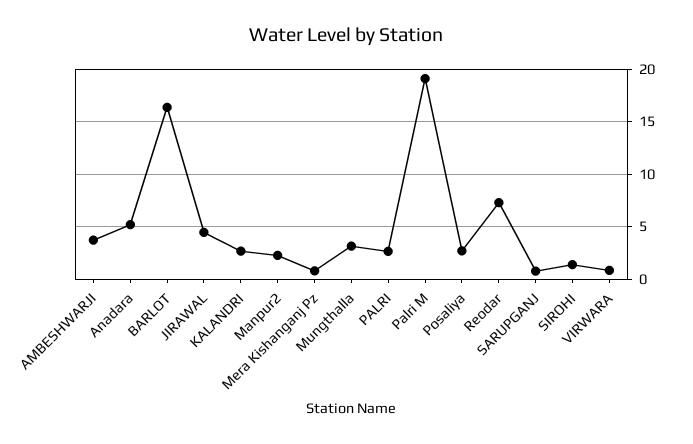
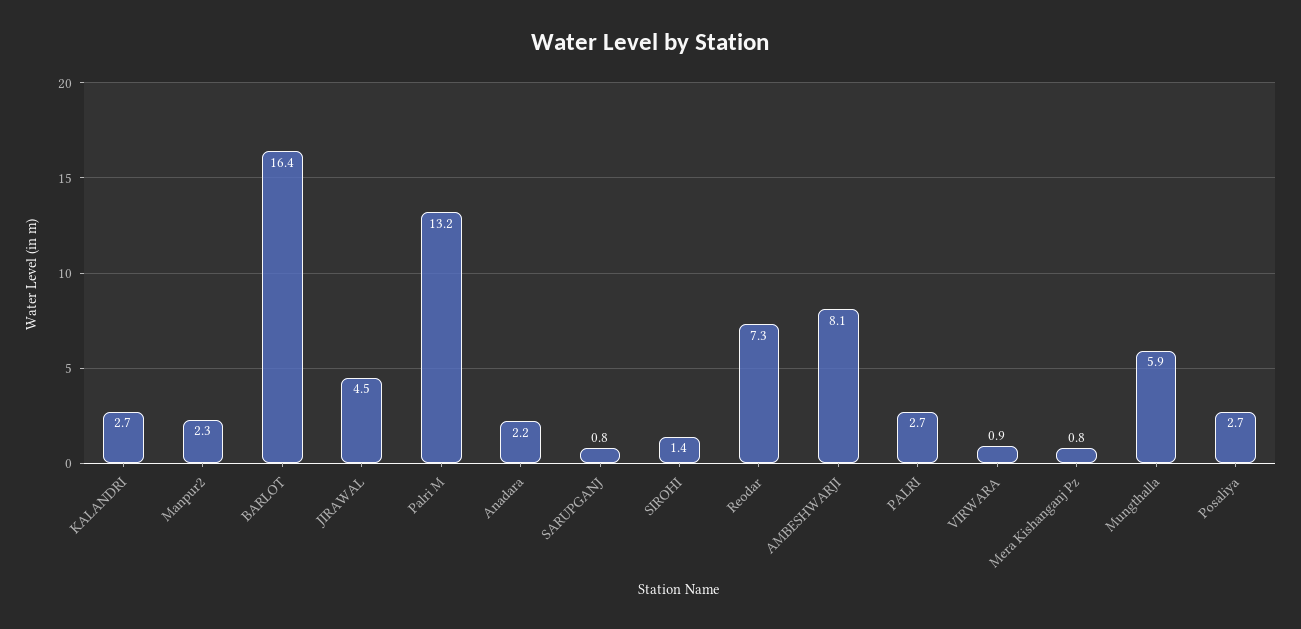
  {
-   "AMBESHWARJI": 4,
+   "AMBESHWARJI": 8.1,
-   "Anadara": 5,
+   "Anadara": 2.2,
    "BARLOT": 16.4,
    "JIRAWAL": 4.5,
    "KALANDRI": 2.7,
    "Manpur2": 2.3,
    "Mera Kishanganj Pz": 0.8,
-   "Mungthalla": 3,
+   "Mungthalla": 5.9,
    "PALRI": 2.7,
-   "Palri M": 19,
+   "Palri M": 13.2,
    "Posaliya": 2.7,
    "Reodar": 7.3,
    "SARUPGANJ": 0.8,
    "SIROHI": 1.4,
    "VIRWARA": 0.9
  }

